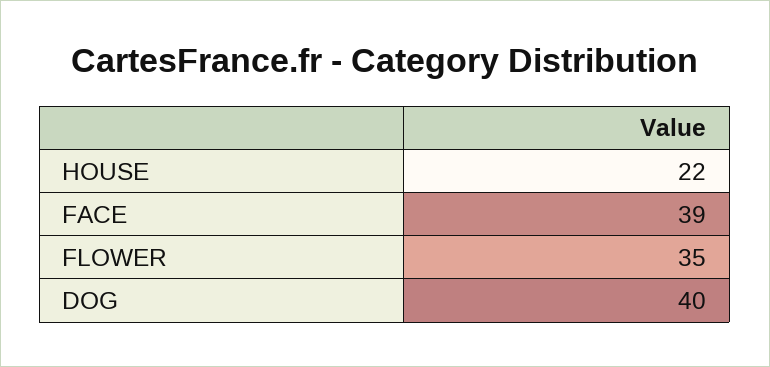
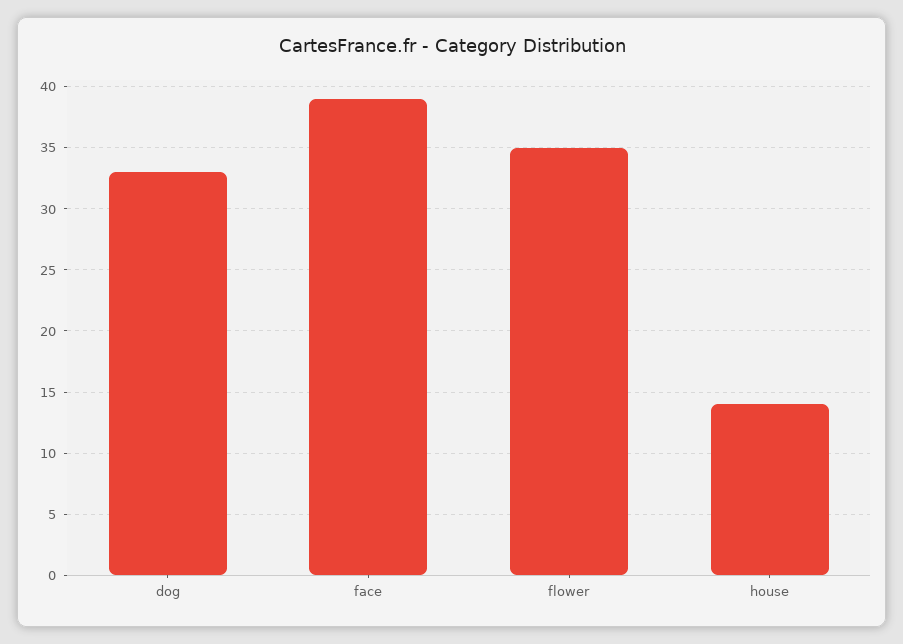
  {
-   "HOUSE": 22,
+   "HOUSE": 14,
    "FACE": 39,
    "FLOWER": 35,
-   "DOG": 40
+   "DOG": 33
  }

